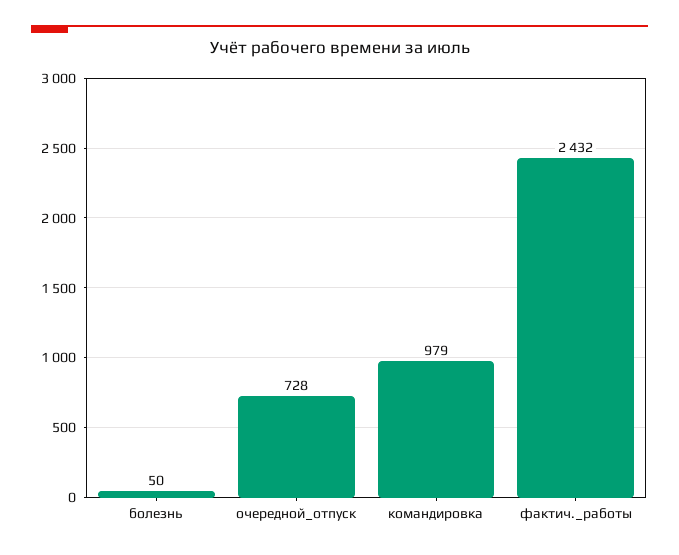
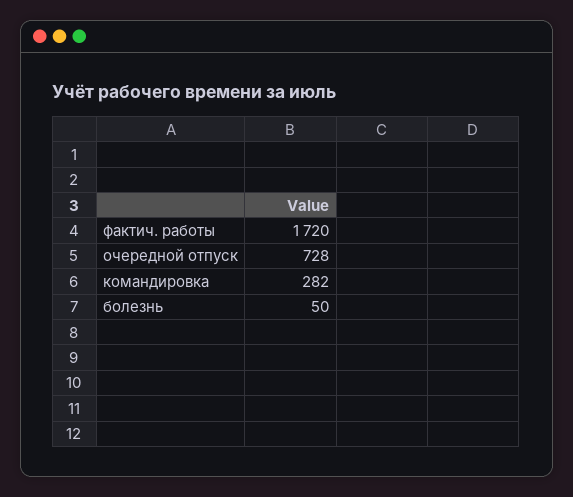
  {
    "болезнь": 50,
    "очередной_отпуск": 728,
-   "командировка": 979,
+   "командировка": 282,
-   "фактич._работы": 2432
+   "фактич._работы": 1720
  }

